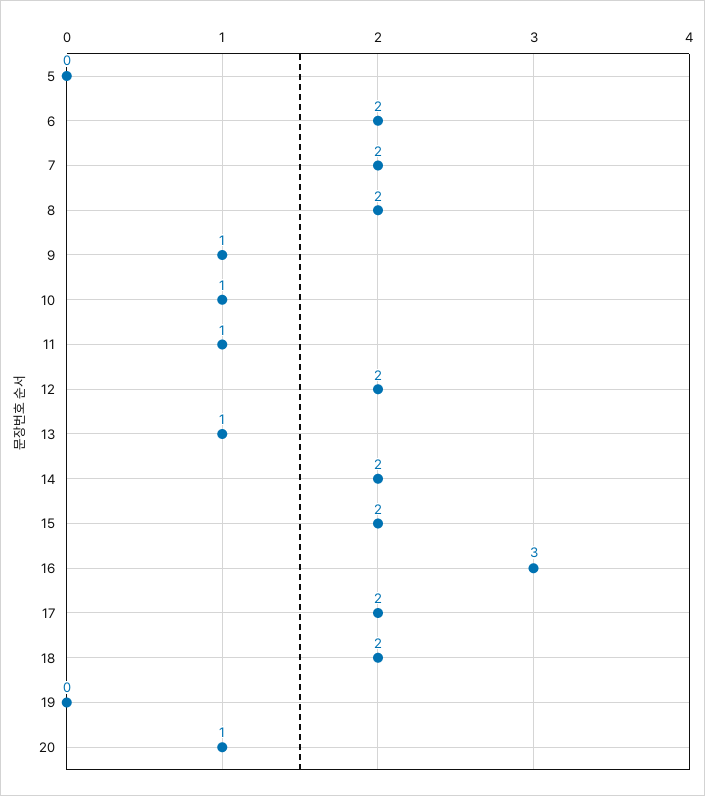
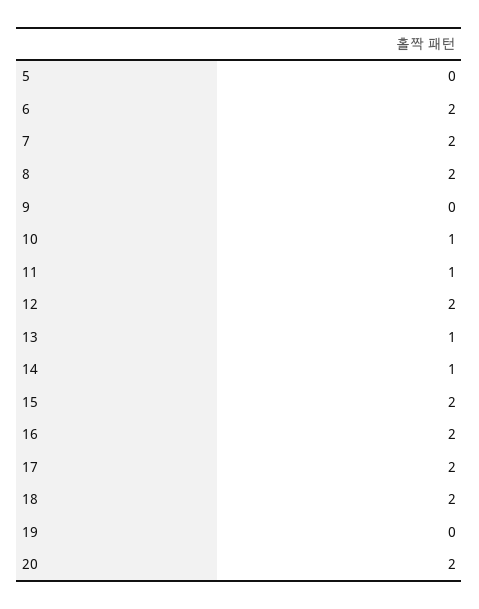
  {
    "5": 0,
    "6": 2,
    "7": 2,
    "8": 2,
-   "9": 1,
+   "9": 0,
    "10": 1,
    "11": 1,
    "12": 2,
    "13": 1,
-   "14": 2,
+   "14": 1,
    "15": 2,
-   "16": 3,
+   "16": 2,
    "17": 2,
    "18": 2,
    "19": 0,
-   "20": 1
+   "20": 2
  }

